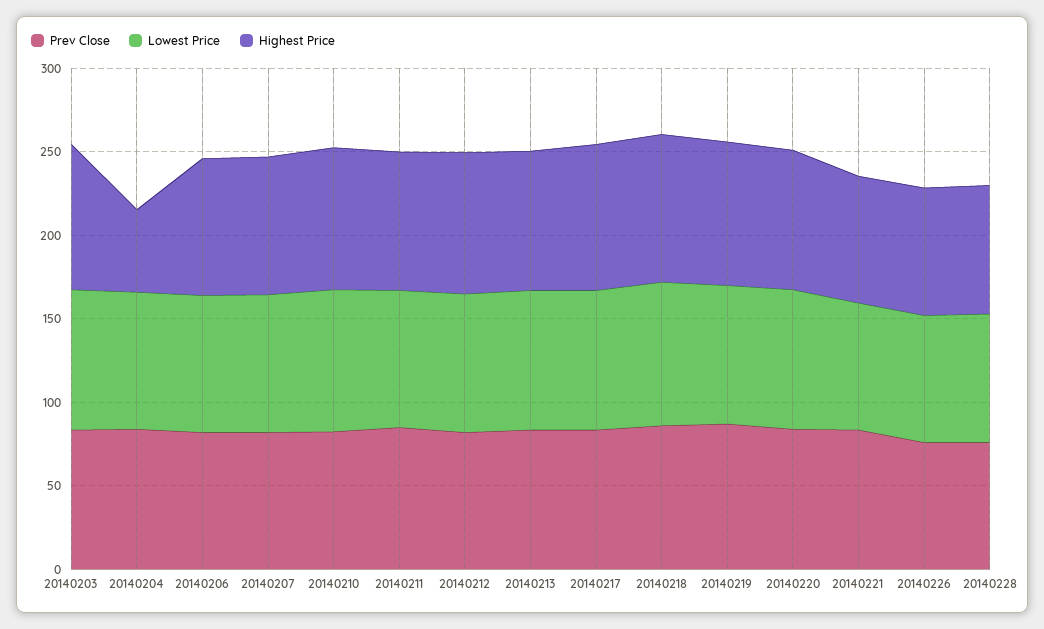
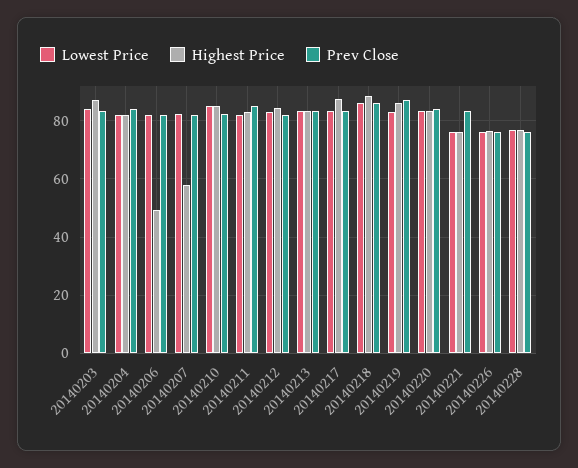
  {
    "Prev Close": {
      "20140203": 82.5,
      "20140204": 85,
      "20140206": 82.5,
      "20140207": 82.5,
      "20140210": 82.5,
      "20140211": 85,
      "20140212": 82.5,
      "20140213": 82.5,
      "20140217": 82.5,
      "20140218": 85,
      "20140219": 87.5,
      "20140220": 85,
      "20140221": 82.5,
      "20140226": 75,
      "20140228": 75
    },
    "Lowest Price": {
      "20140203": 85,
      "20140204": 82.5,
      "20140206": 82.5,
      "20140207": 82.5,
      "20140210": 85,
      "20140211": 82.5,
      "20140212": 82.5,
      "20140213": 82.5,
      "20140217": 82.5,
      "20140218": 85,
      "20140219": 82.5,
      "20140220": 82.5,
      "20140221": 75,
      "20140226": 75,
      "20140228": 77.5
    },
    "Highest Price": {
      "20140203": 87.5,
-     "20140204": 50,
+     "20140204": 82.5,
-     "20140206": 80,
+     "20140206": 50,
-     "20140207": 80,
+     "20140207": 57.5,
      "20140210": 85,
      "20140211": 82.5,
      "20140212": 85,
      "20140213": 82.5,
      "20140217": 87.5,
      "20140218": 87.5,
      "20140219": 85,
      "20140220": 82.5,
      "20140221": 75,
      "20140226": 77.5,
      "20140228": 77.5
    }
  }

